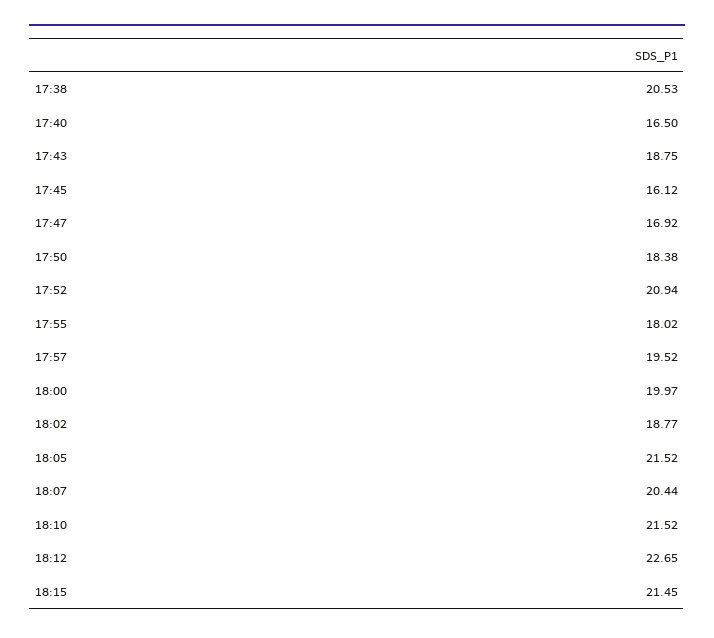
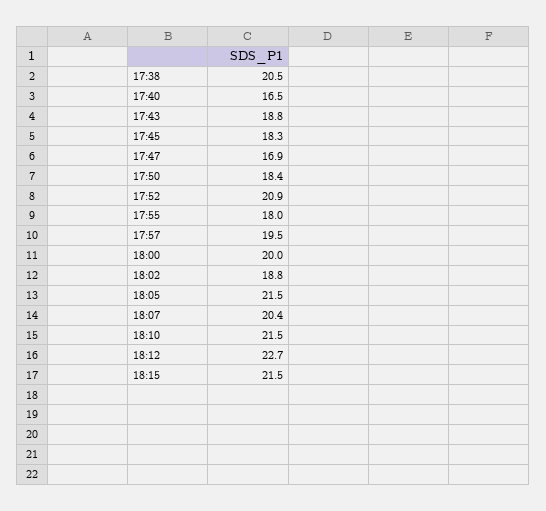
  {
    "17:38": 20.53,
    "17:40": 16.5,
    "17:43": 18.75,
-   "17:45": 16.12,
+   "17:45": 18.3,
    "17:47": 16.92,
    "17:50": 18.38,
    "17:52": 20.94,
    "17:55": 18.02,
    "17:57": 19.52,
    "18:00": 19.97,
    "18:02": 18.77,
    "18:05": 21.52,
    "18:07": 20.44,
    "18:10": 21.52,
    "18:12": 22.65,
    "18:15": 21.45
  }

